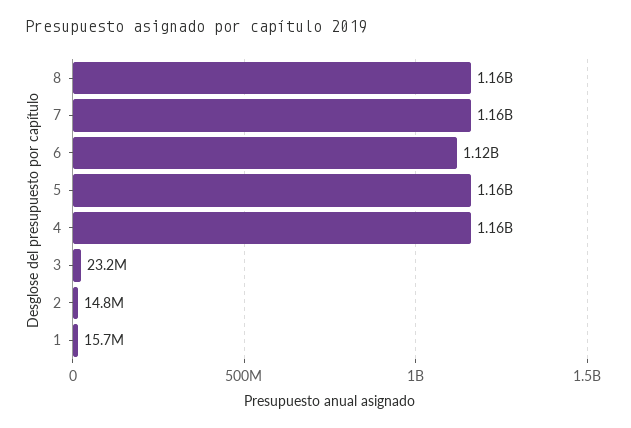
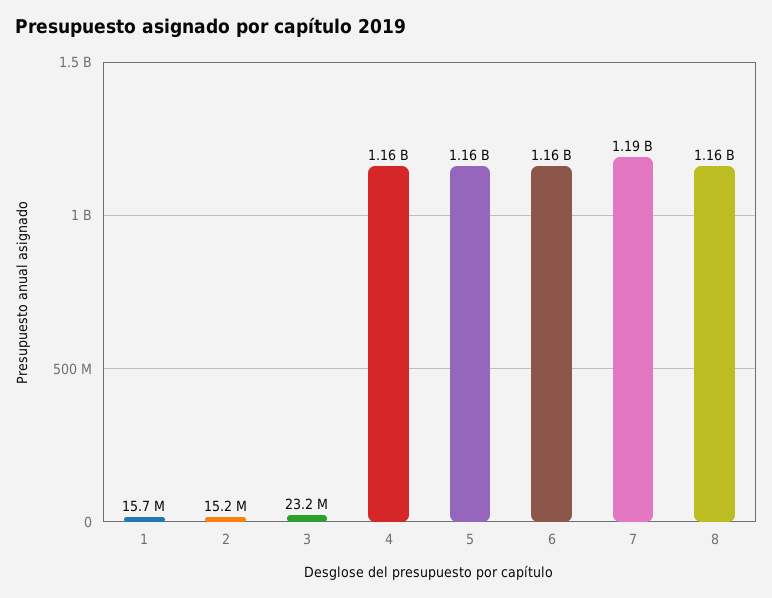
  {
    "8": 1160000000,
-   "7": 1160000000,
+   "7": 1190000000,
-   "6": 1120000000,
+   "6": 1160000000,
    "5": 1160000000,
    "4": 1160000000,
    "3": 23200000,
-   "2": 14800000,
+   "2": 15200000,
    "1": 15700000
  }

